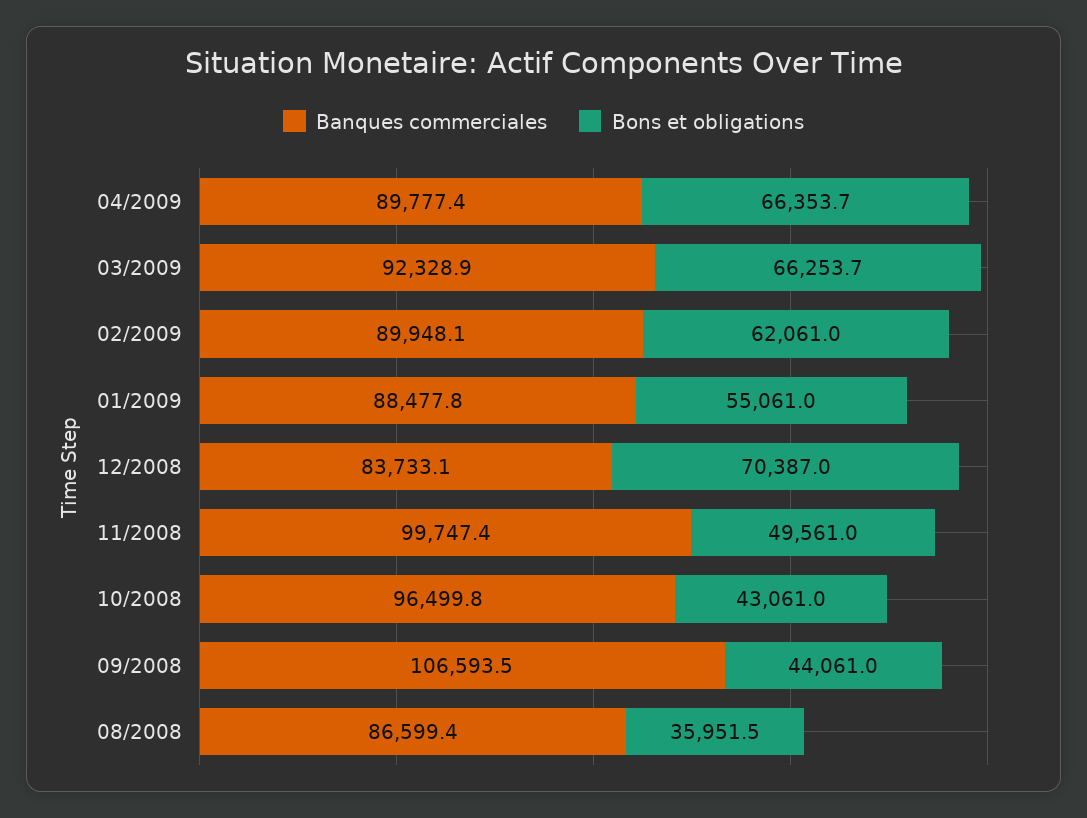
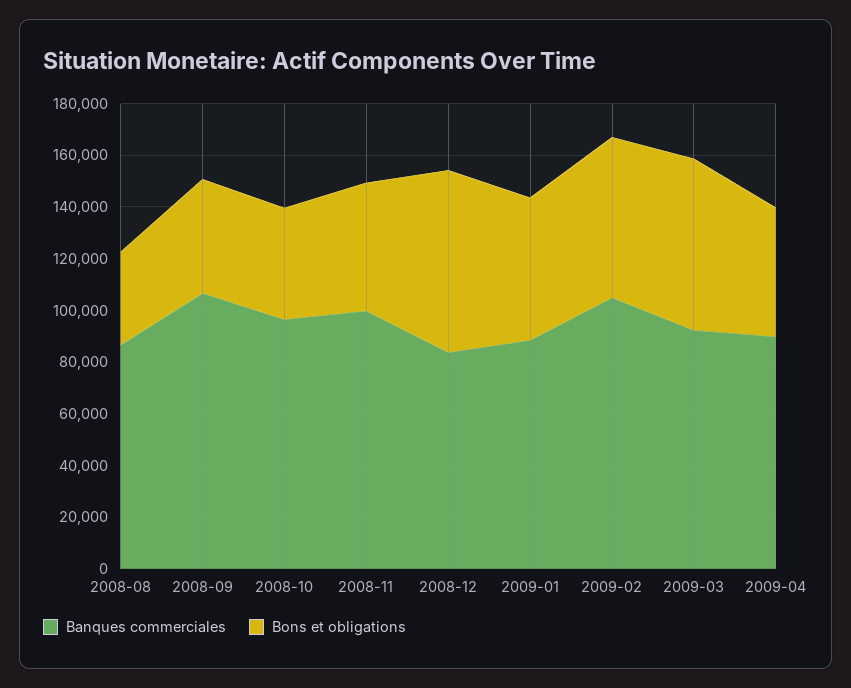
  {
    "Banques commerciales": {
      "04/2009": 89777.4,
      "03/2009": 92328.9,
-     "02/2009": 89948.1,
+     "02/2009": 105000,
      "01/2009": 88477.8,
      "12/2008": 83733.1,
      "11/2008": 99747.4,
      "10/2008": 96499.8,
      "09/2008": 106593.5,
      "08/2008": 86599.4
    },
    "Bons et obligations": {
-     "04/2009": 66353.7,
+     "04/2009": 50000,
      "03/2009": 66253.7,
      "02/2009": 62061,
      "01/2009": 55061,
      "12/2008": 70387,
      "11/2008": 49561,
      "10/2008": 43061,
      "09/2008": 44061,
      "08/2008": 35951.5
    }
  }

